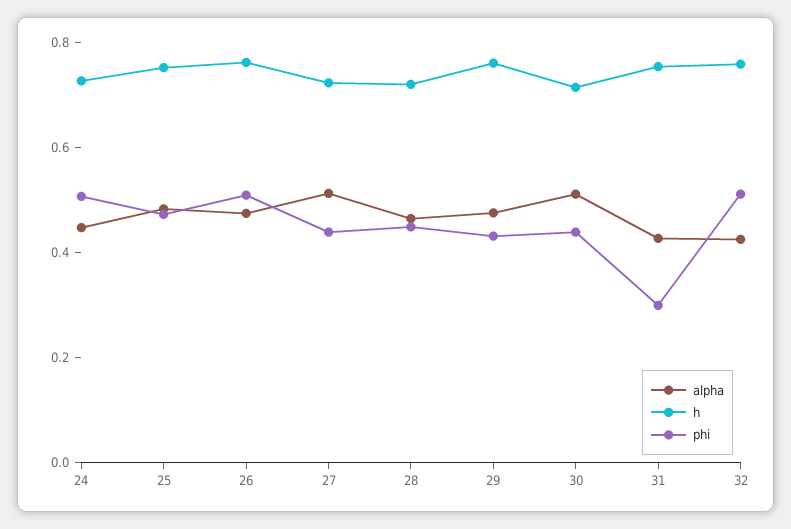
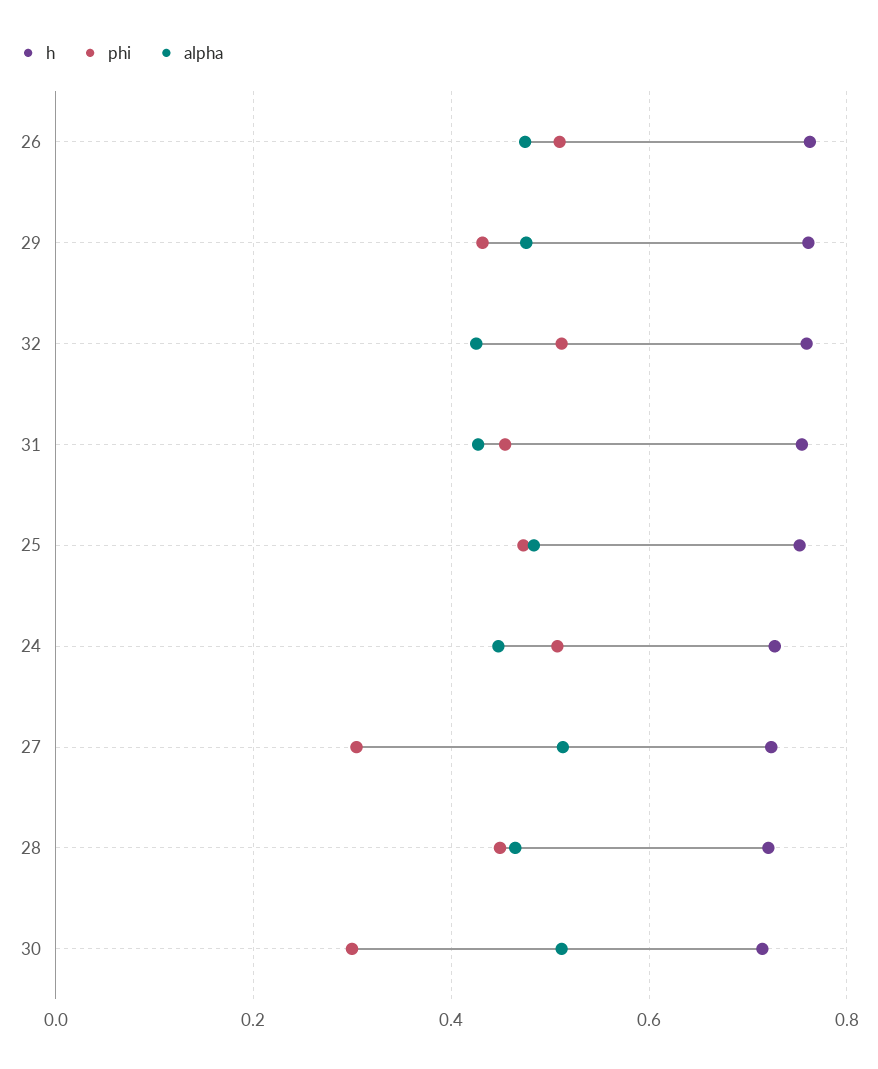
  {
    "alpha": {
      "24": 0.44,
      "25": 0.48,
      "26": 0.48,
      "27": 0.52,
      "28": 0.46,
      "29": 0.48,
      "30": 0.52,
      "31": 0.42,
      "32": 0.42
    },
    "h": {
      "24": 0.72,
      "25": 0.76,
      "26": 0.76,
      "27": 0.72,
      "28": 0.72,
      "29": 0.76,
      "30": 0.72,
      "31": 0.76,
      "32": 0.76
    },
    "phi": {
      "24": 0.5,
      "25": 0.48,
      "26": 0.5,
-     "27": 0.45,
+     "27": 0.3,
      "28": 0.44,
      "29": 0.44,
-     "30": 0.45,
+     "30": 0.3,
-     "31": 0.3,
+     "31": 0.46,
      "32": 0.52
    }
  }

